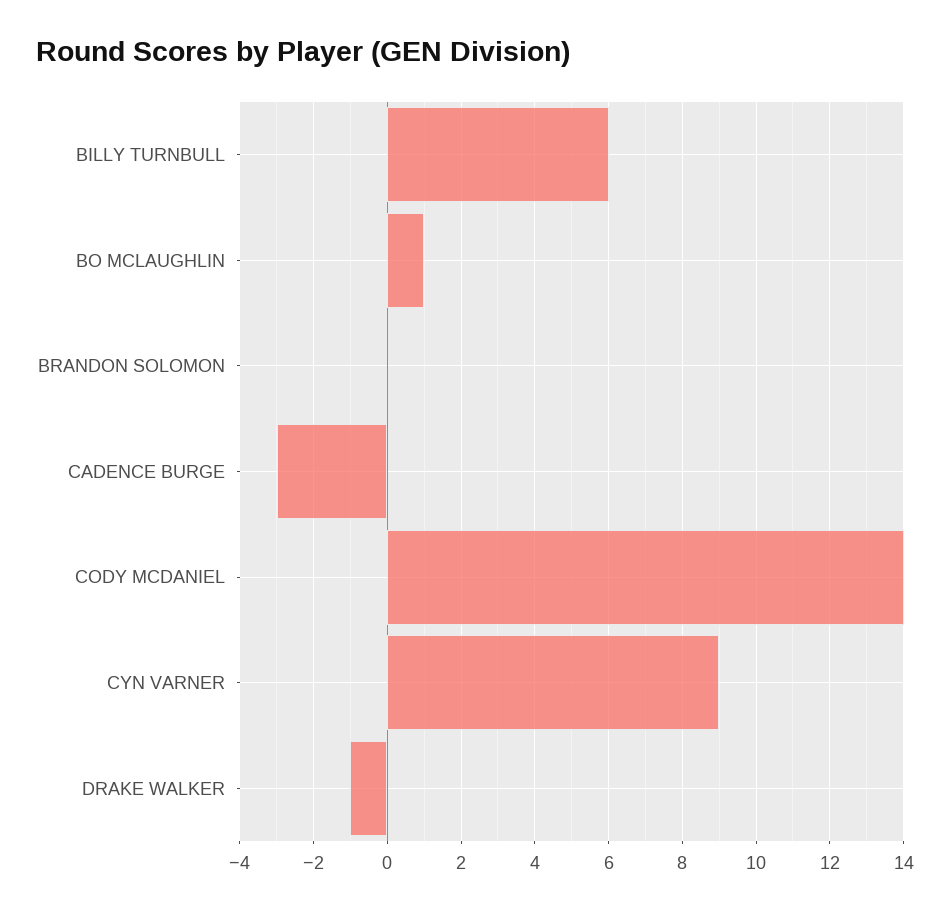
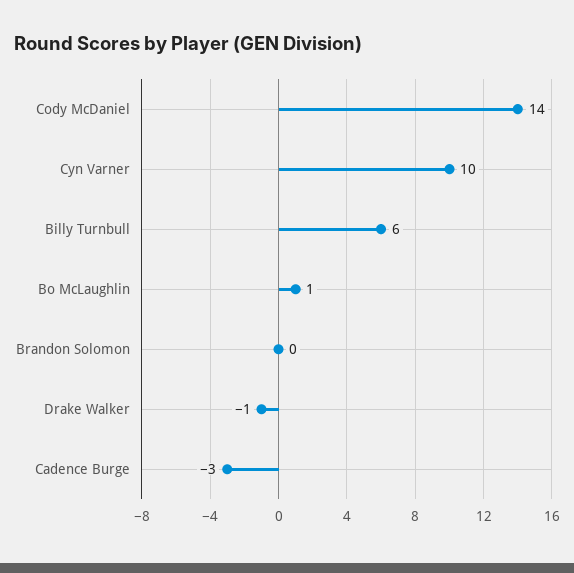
  {
    "BILLY TURNBULL": 6,
    "BO MCLAUGHLIN": 1,
    "BRANDON SOLOMON": 0,
    "CADENCE BURGE": -3,
    "CODY MCDANIEL": 14,
-   "CYN VARNER": 9,
+   "CYN VARNER": 10,
    "DRAKE WALKER": -1
  }

